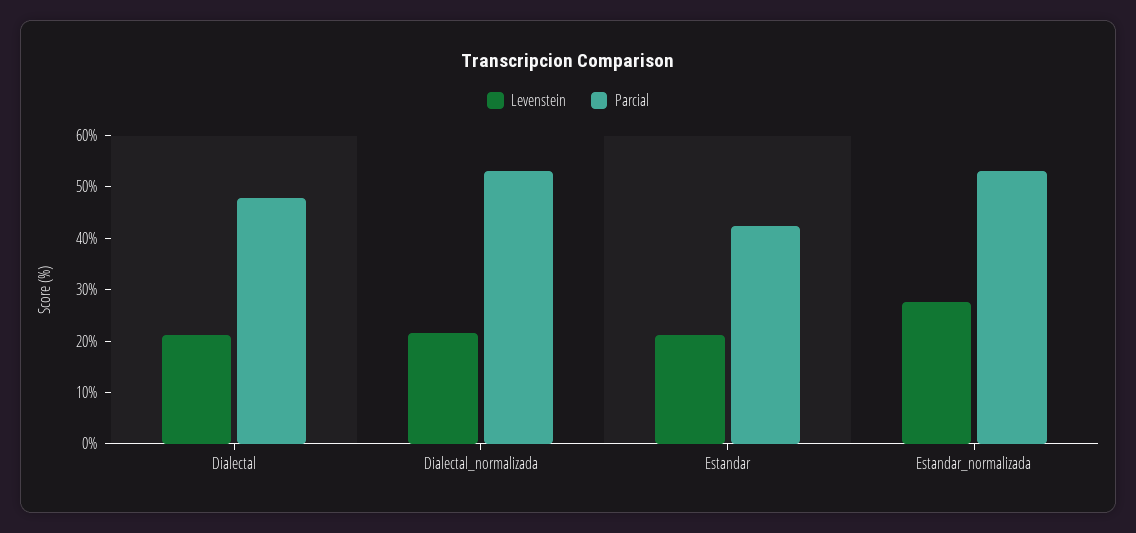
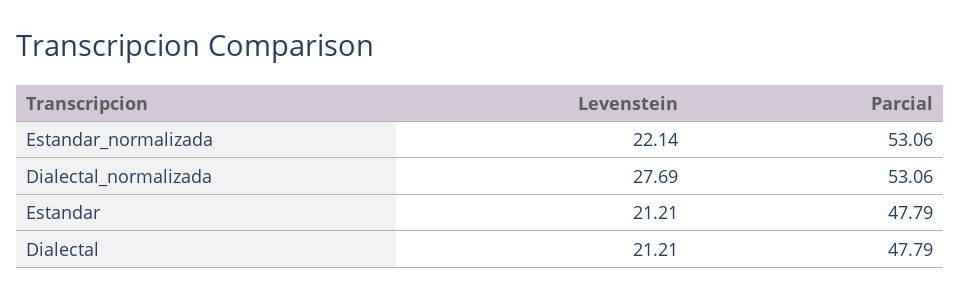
  {
    "Levenstein": {
      "Dialectal": 21.21,
-     "Dialectal_normalizada": 22,
+     "Dialectal_normalizada": 27.69,
      "Estandar": 21.21,
-     "Estandar_normalizada": 28
+     "Estandar_normalizada": 22.14
    },
    "Parcial": {
      "Dialectal": 47.79,
      "Dialectal_normalizada": 53.06,
-     "Estandar": 42,
+     "Estandar": 47.79,
      "Estandar_normalizada": 53.06
    }
  }

